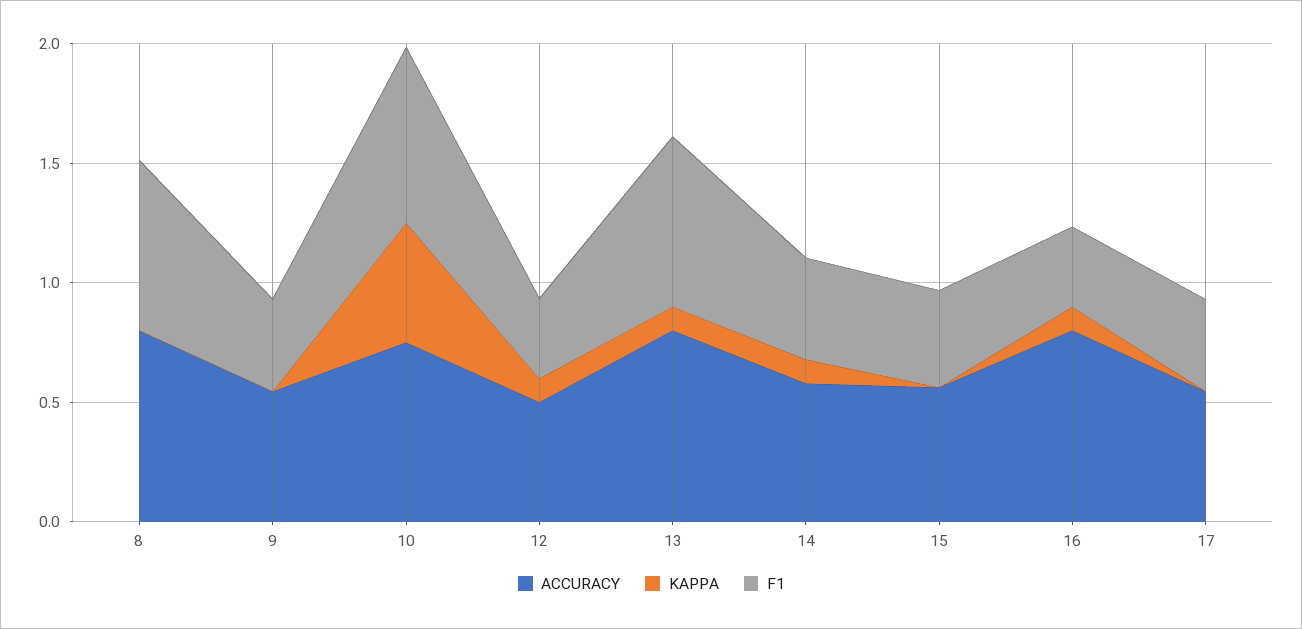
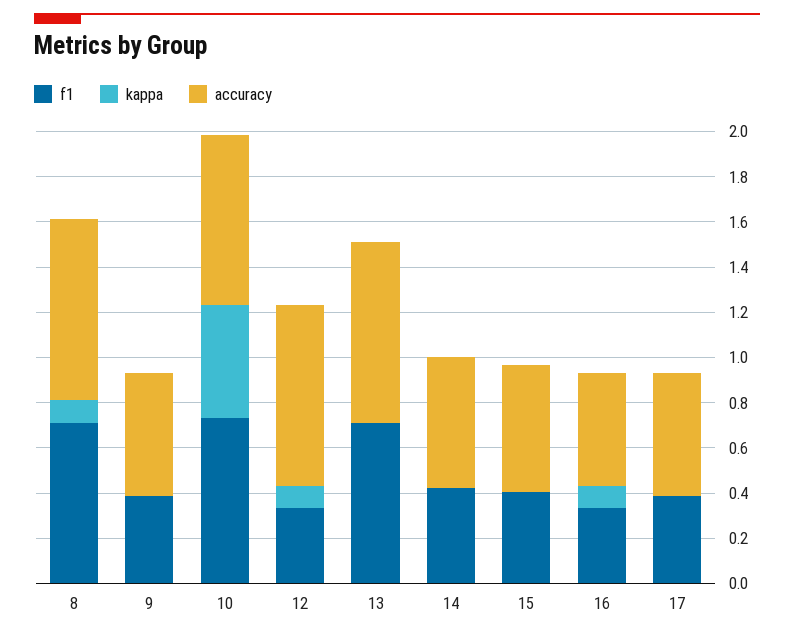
  {
    "ACCURACY": {
      "8": 0.8,
      "9": 0.55,
      "10": 0.75,
-     "12": 0.5,
+     "12": 0.8,
      "13": 0.8,
      "14": 0.6,
      "15": 0.55,
-     "16": 0.8,
+     "16": 0.5,
      "17": 0.55
    },
    "KAPPA": {
-     "8": 0,
+     "8": 0.1,
      "9": 0,
      "10": 0.5,
      "12": 0.1,
-     "13": 0.1,
+     "13": 0,
-     "14": 0.1,
+     "14": 0,
      "15": 0,
      "16": 0.1,
      "17": 0
    },
    "F1": {
      "8": 0.7,
      "9": 0.4,
      "10": 0.75,
      "12": 0.35,
      "13": 0.7,
      "14": 0.4,
      "15": 0.4,
      "16": 0.35,
      "17": 0.4
    }
  }

